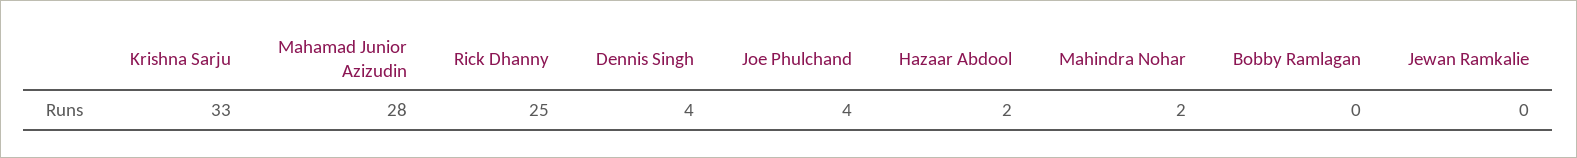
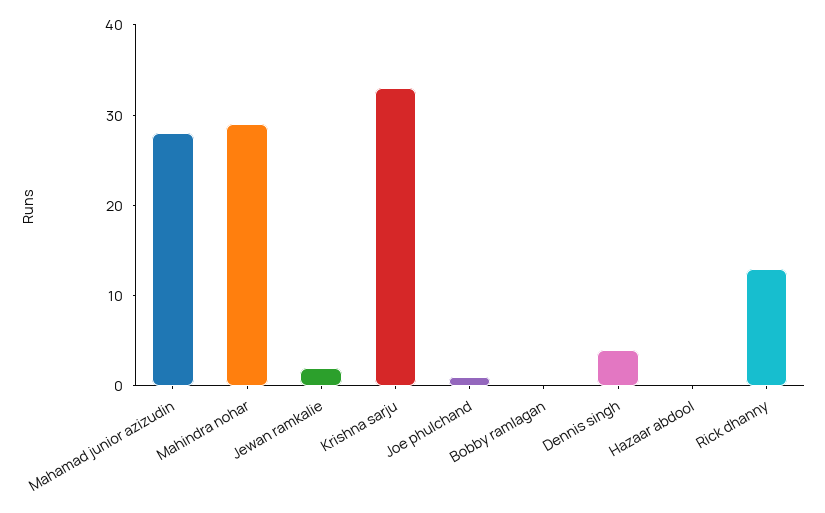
  {
    "Krishna Sarju": 33,
    "Mahamad Junior Azizudin": 28,
-   "Rick Dhanny": 25,
+   "Rick Dhanny": 13,
    "Dennis Singh": 4,
-   "Joe Phulchand": 4,
+   "Joe Phulchand": 1,
-   "Hazaar Abdool": 2,
+   "Hazaar Abdool": 0,
-   "Mahindra Nohar": 2,
+   "Mahindra Nohar": 29,
    "Bobby Ramlagan": 0,
-   "Jewan Ramkalie": 0
+   "Jewan Ramkalie": 2
  }

